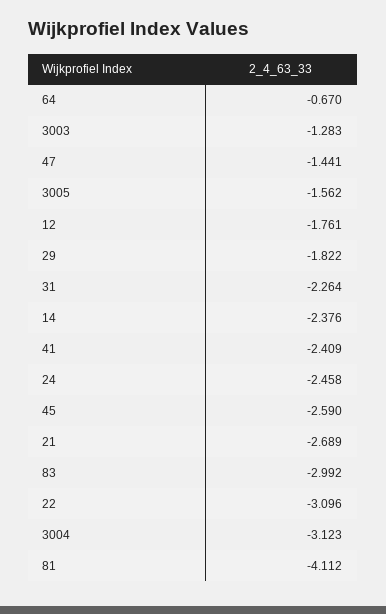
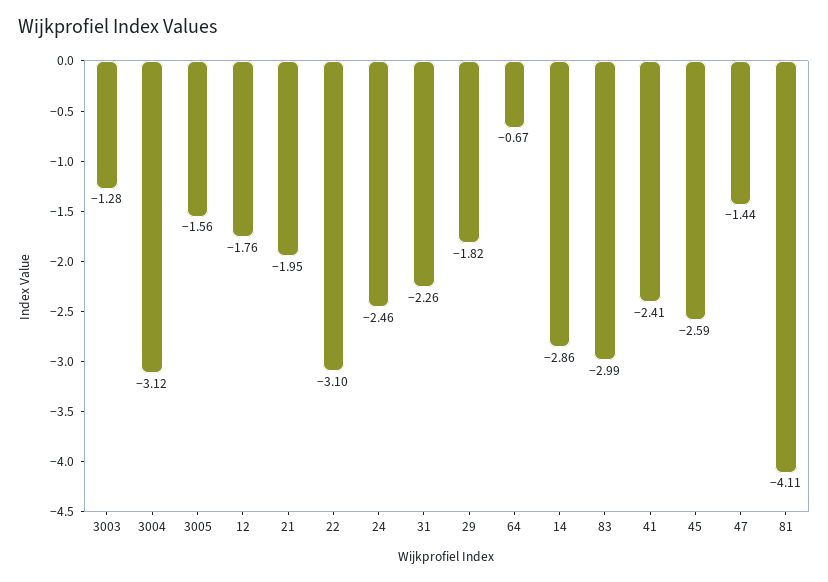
  {
    "64": -0.67,
    "3003": -1.283,
    "47": -1.441,
    "3005": -1.562,
    "12": -1.761,
    "29": -1.822,
    "31": -2.264,
-   "14": -2.376,
+   "14": -2.86,
    "41": -2.409,
    "24": -2.458,
    "45": -2.59,
-   "21": -2.689,
+   "21": -1.95,
    "83": -2.992,
    "22": -3.096,
    "3004": -3.123,
    "81": -4.112
  }

